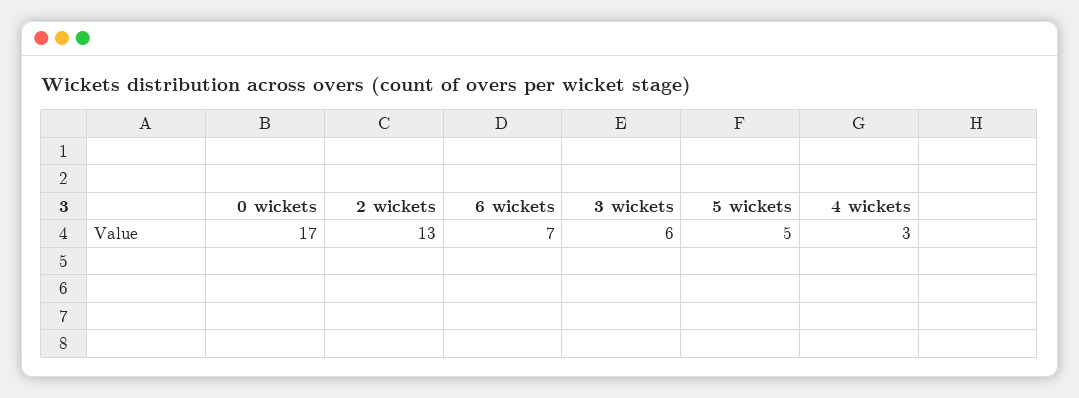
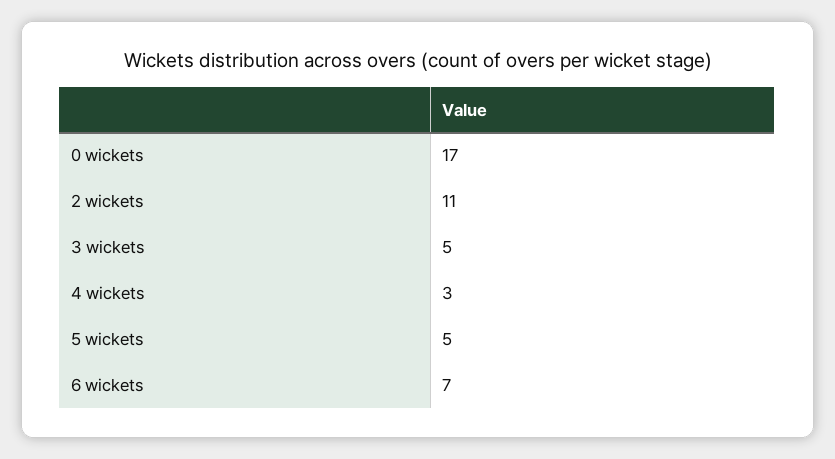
  {
    "0 wickets": 17,
-   "2 wickets": 13,
+   "2 wickets": 11,
    "6 wickets": 7,
-   "3 wickets": 6,
+   "3 wickets": 5,
    "5 wickets": 5,
    "4 wickets": 3
  }

